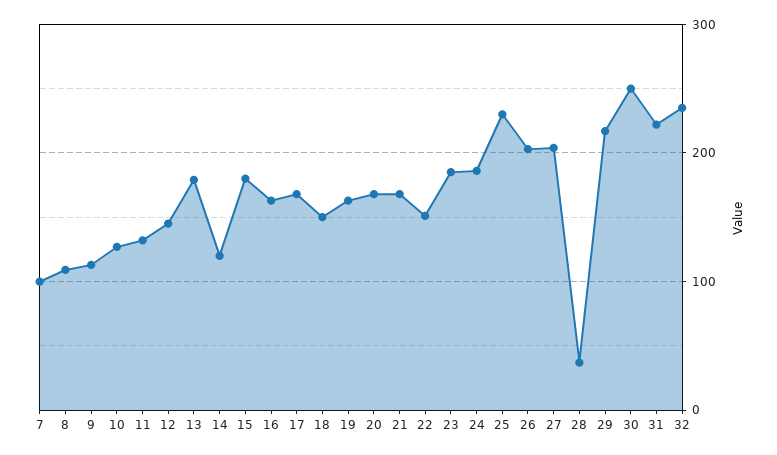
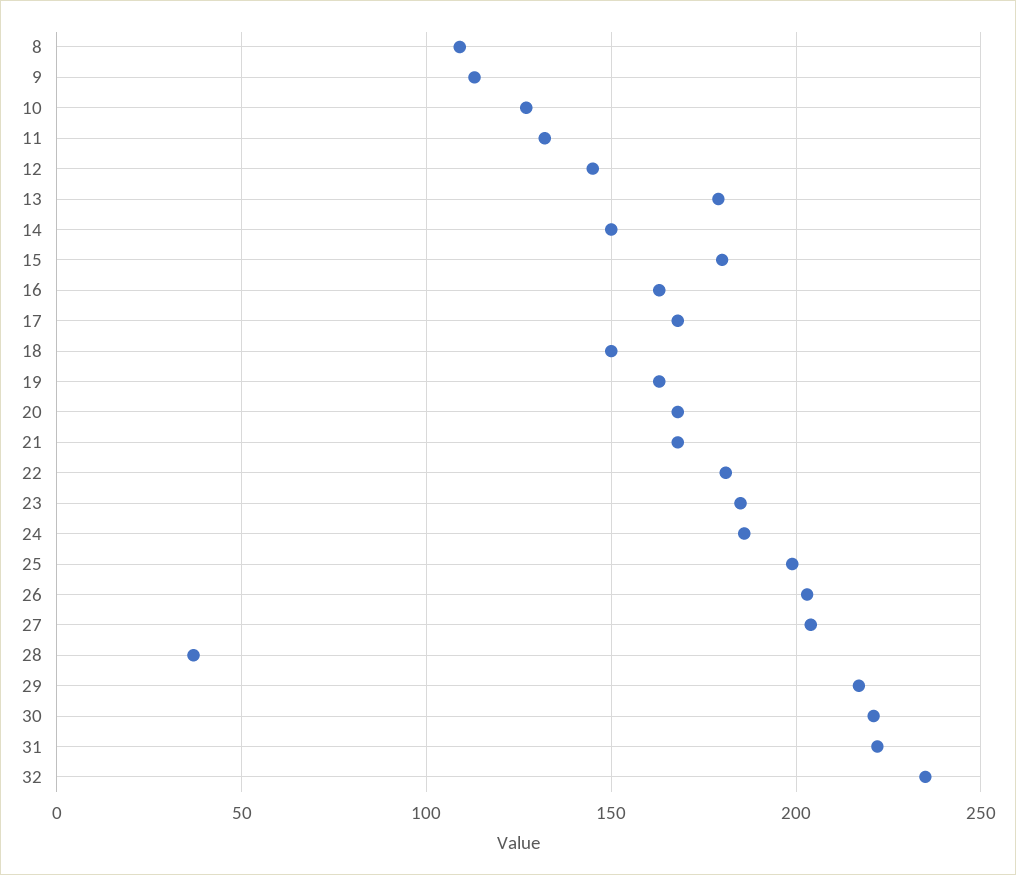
  {
-   "7": 100,
    "8": 110,
    "9": 115,
    "10": 125,
    "11": 130,
    "12": 145,
    "13": 180,
-   "14": 120,
+   "14": 150,
    "15": 180,
    "16": 165,
    "17": 170,
    "18": 150,
    "19": 165,
    "20": 170,
    "21": 170,
-   "22": 150,
+   "22": 180,
    "23": 185,
    "24": 185,
-   "25": 230,
+   "25": 200,
    "26": 205,
    "27": 205,
    "28": 35,
    "29": 215,
-   "30": 250,
+   "30": 220,
    "31": 220,
    "32": 235
  }

